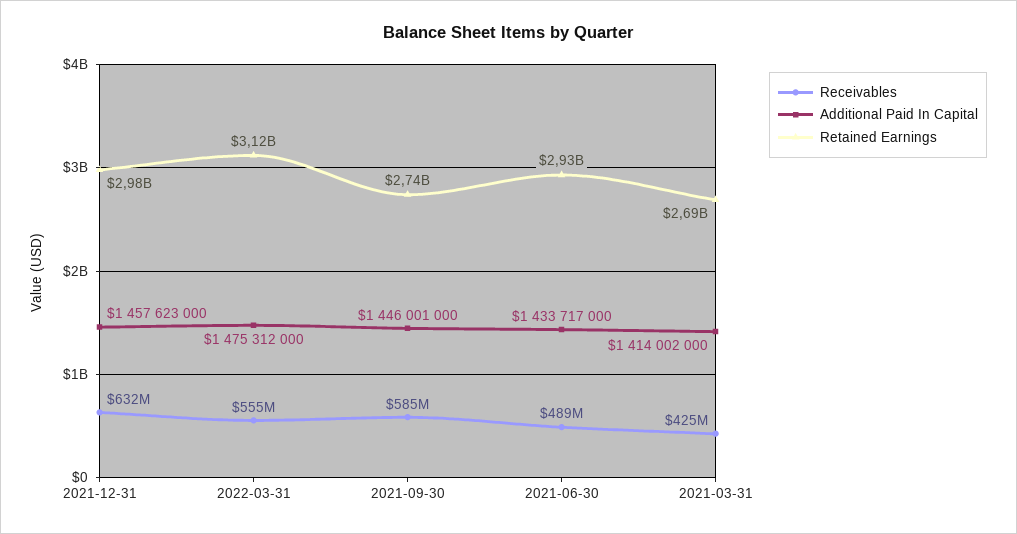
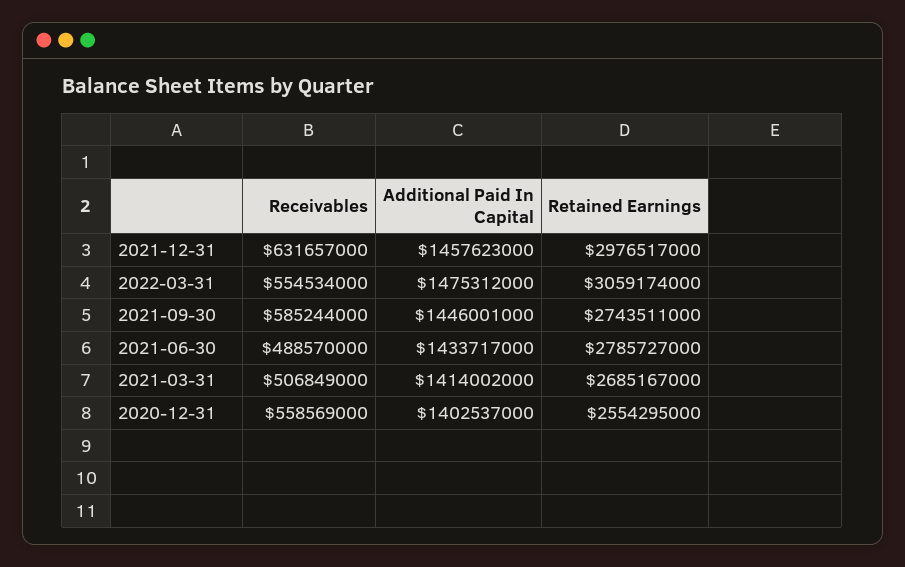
  {
    "Receivables": {
      "2021-12-31": 631657000,
      "2022-03-31": 554534000,
      "2021-09-30": 585244000,
      "2021-06-30": 488570000,
-     "2021-03-31": 425000000
+     "2021-03-31": 506849000,
+     "2020-12-31": 558569000
    },
    "Additional Paid In Capital": {
      "2021-12-31": 1457623000,
      "2022-03-31": 1475312000,
      "2021-09-30": 1446001000,
      "2021-06-30": 1433717000,
-     "2021-03-31": 1414002000
+     "2021-03-31": 1414002000,
+     "2020-12-31": 1402537000
    },
    "Retained Earnings": {
      "2021-12-31": 2976517000,
-     "2022-03-31": 3120000000,
+     "2022-03-31": 3059174000,
      "2021-09-30": 2743511000,
-     "2021-06-30": 2930000000,
+     "2021-06-30": 2785727000,
-     "2021-03-31": 2685167000
+     "2021-03-31": 2685167000,
+     "2020-12-31": 2554295000
    }
  }

